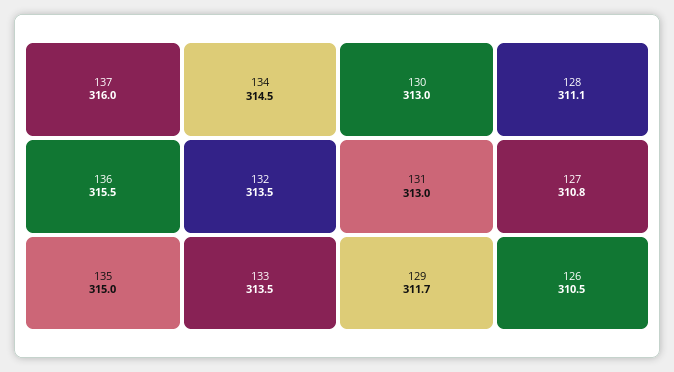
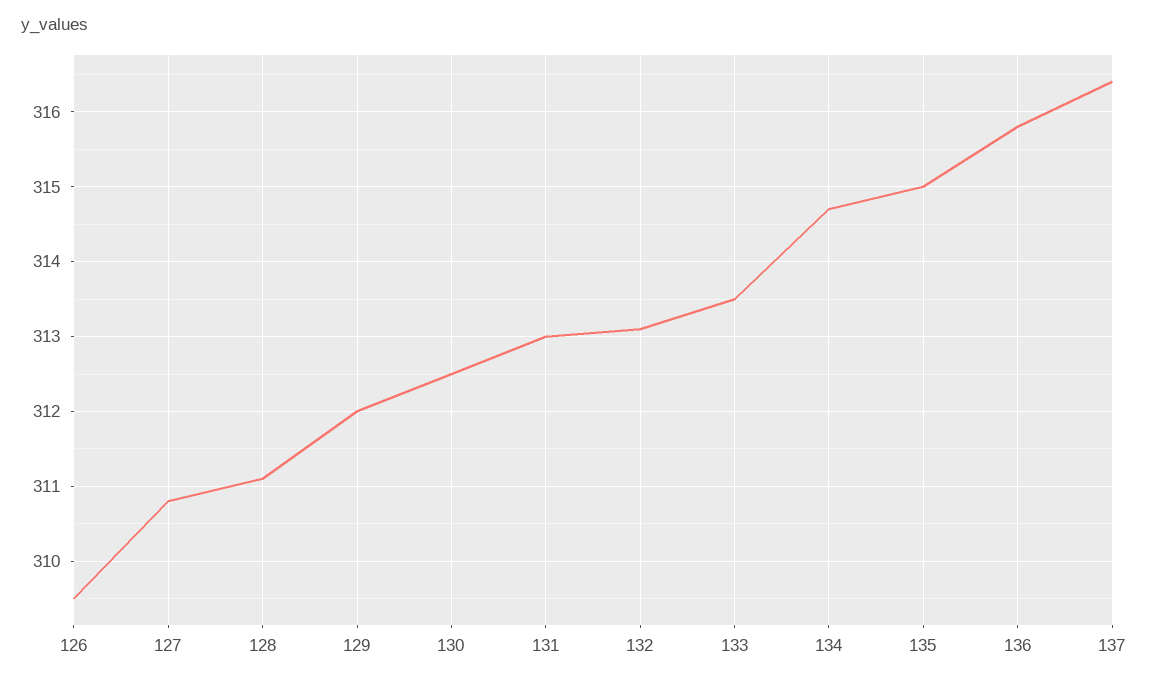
  {
-   "137": 316,
+   "137": 316.4,
-   "136": 315.5,
+   "136": 315.8,
    "135": 315,
-   "134": 314.5,
+   "134": 314.7,
-   "132": 313.5,
+   "132": 313.1,
    "133": 313.5,
-   "130": 313,
+   "130": 312.5,
    "131": 313,
-   "129": 311.7,
+   "129": 312,
    "128": 311.1,
    "127": 310.8,
-   "126": 310.5
+   "126": 309.5
  }

